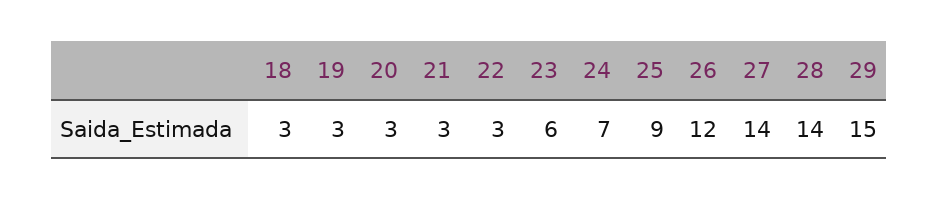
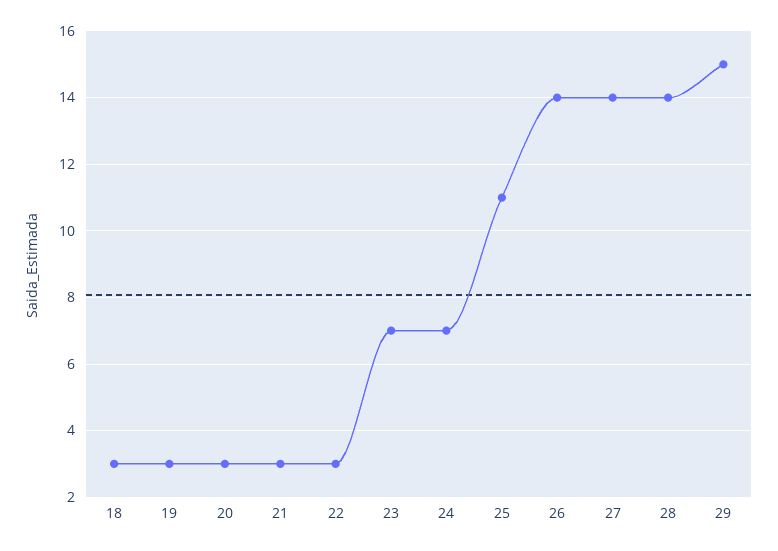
  {
    "18": 3,
    "19": 3,
    "20": 3,
    "21": 3,
    "22": 3,
-   "23": 6,
+   "23": 7,
    "24": 7,
-   "25": 9,
+   "25": 11,
-   "26": 12,
+   "26": 14,
    "27": 14,
    "28": 14,
    "29": 15
  }

